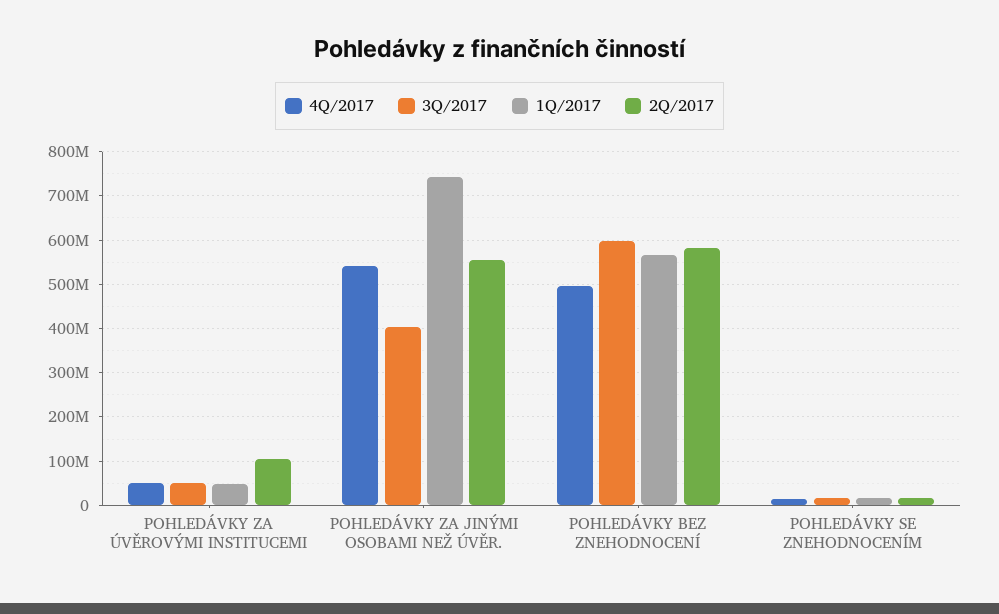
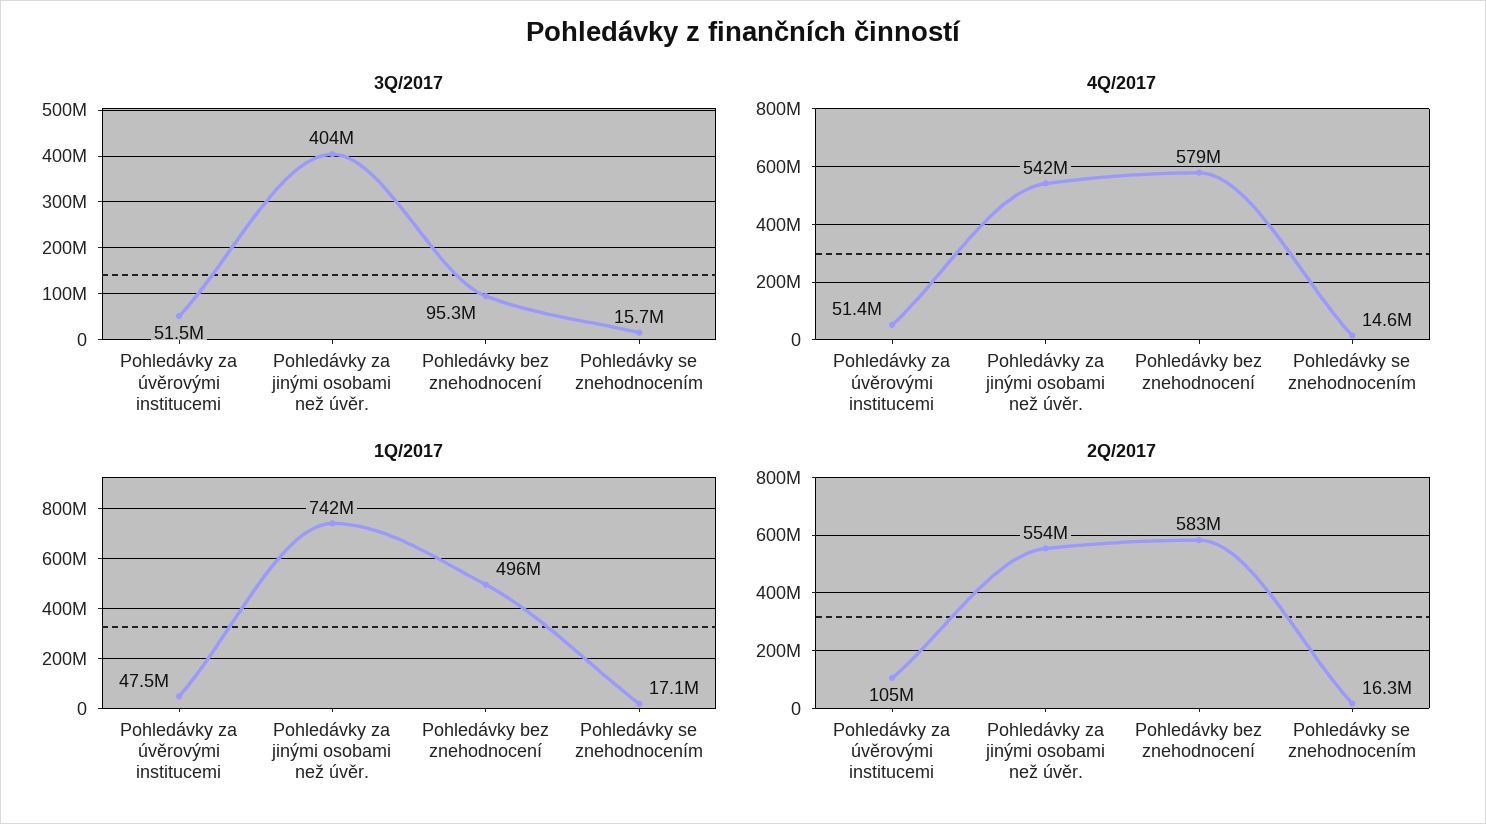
  {
    "4Q/2017": {
      "POHLEDÁVKY ZA ÚVĚROVÝMI INSTITUCEMI": 51400000,
      "POHLEDÁVKY ZA JINÝMI OSOBAMI NEŽ ÚVĚR.": 542000000,
-     "POHLEDÁVKY BEZ ZNEHODNOCENÍ": 500000000,
+     "POHLEDÁVKY BEZ ZNEHODNOCENÍ": 579000000,
      "POHLEDÁVKY SE ZNEHODNOCENÍM": 14600000
    },
    "3Q/2017": {
      "POHLEDÁVKY ZA ÚVĚROVÝMI INSTITUCEMI": 51500000,
      "POHLEDÁVKY ZA JINÝMI OSOBAMI NEŽ ÚVĚR.": 404000000,
-     "POHLEDÁVKY BEZ ZNEHODNOCENÍ": 600000000,
+     "POHLEDÁVKY BEZ ZNEHODNOCENÍ": 95300000,
      "POHLEDÁVKY SE ZNEHODNOCENÍM": 15700000
    },
    "1Q/2017": {
      "POHLEDÁVKY ZA ÚVĚROVÝMI INSTITUCEMI": 47500000,
      "POHLEDÁVKY ZA JINÝMI OSOBAMI NEŽ ÚVĚR.": 742000000,
-     "POHLEDÁVKY BEZ ZNEHODNOCENÍ": 560000000,
+     "POHLEDÁVKY BEZ ZNEHODNOCENÍ": 496000000,
      "POHLEDÁVKY SE ZNEHODNOCENÍM": 17100000
    },
    "2Q/2017": {
      "POHLEDÁVKY ZA ÚVĚROVÝMI INSTITUCEMI": 105000000,
      "POHLEDÁVKY ZA JINÝMI OSOBAMI NEŽ ÚVĚR.": 554000000,
      "POHLEDÁVKY BEZ ZNEHODNOCENÍ": 583000000,
      "POHLEDÁVKY SE ZNEHODNOCENÍM": 16300000
    }
  }

